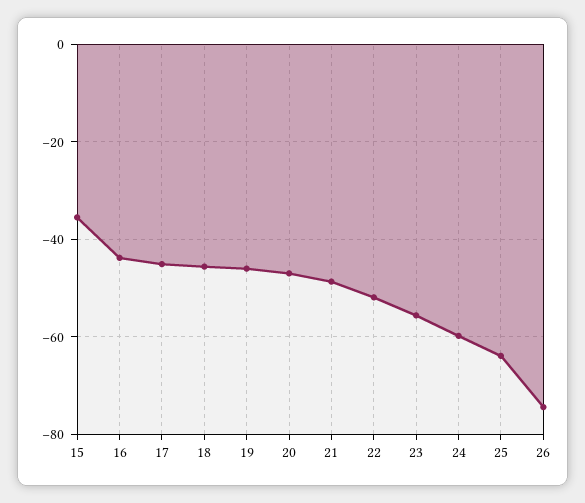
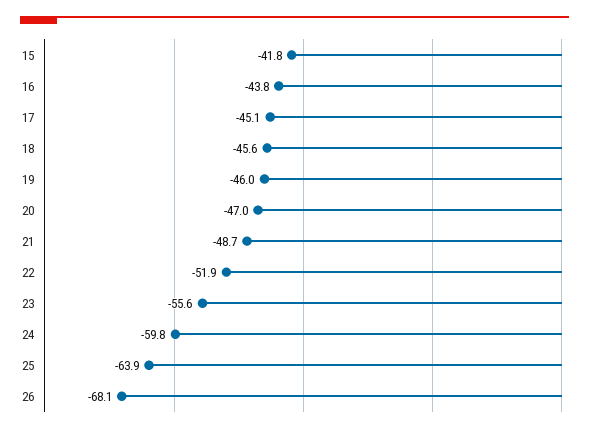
  {
-   "15": -36,
+   "15": -41.8,
    "16": -43.8,
    "17": -45.1,
    "18": -45.6,
    "19": -46,
    "20": -47,
    "21": -48.7,
    "22": -51.9,
    "23": -55.6,
    "24": -59.8,
    "25": -63.9,
-   "26": -74
+   "26": -68.1
  }

